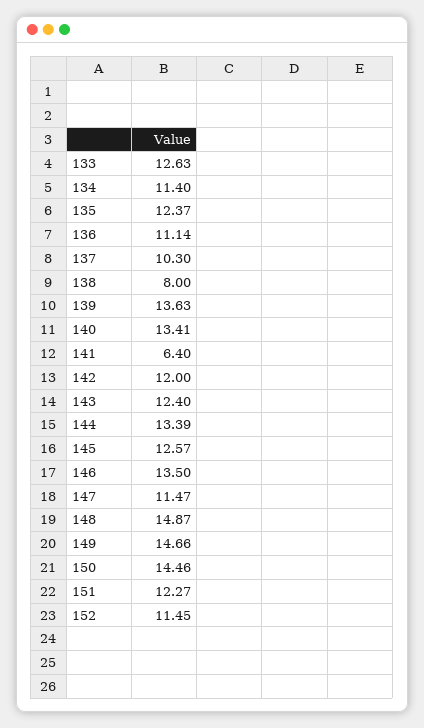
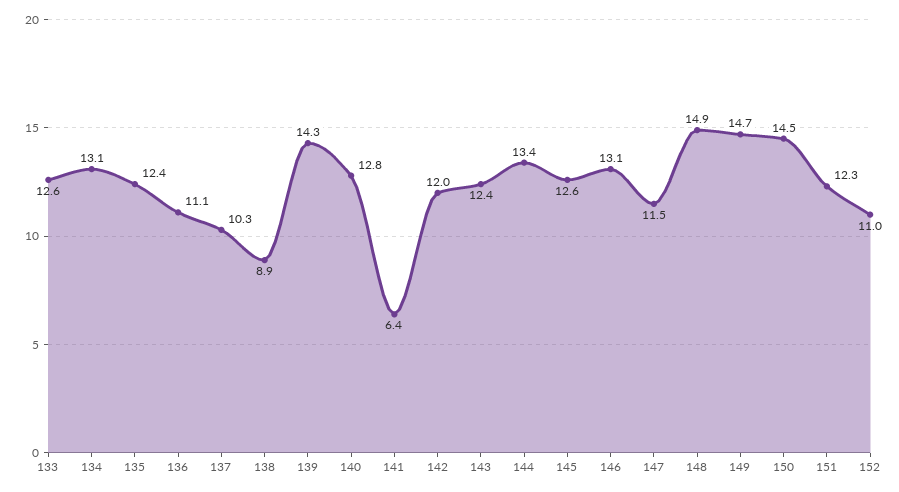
  {
    "133": 12.63,
-   "134": 11.4,
+   "134": 13.1,
    "135": 12.37,
    "136": 11.14,
    "137": 10.3,
-   "138": 8,
+   "138": 8.9,
-   "139": 13.63,
+   "139": 14.3,
-   "140": 13.41,
+   "140": 12.8,
    "141": 6.4,
    "142": 12,
    "143": 12.4,
    "144": 13.39,
    "145": 12.57,
-   "146": 13.5,
+   "146": 13.1,
    "147": 11.47,
    "148": 14.87,
    "149": 14.66,
    "150": 14.46,
    "151": 12.27,
-   "152": 11.45
+   "152": 11
  }

